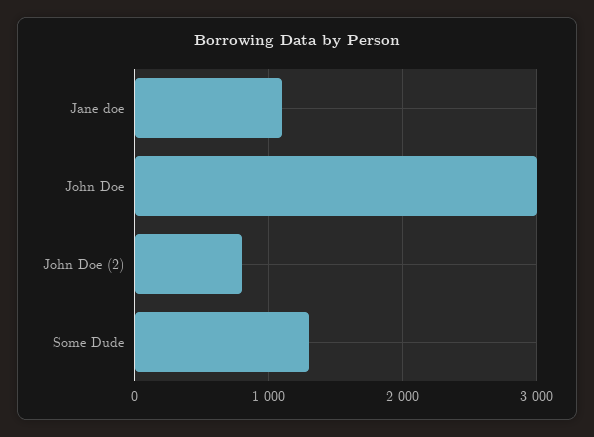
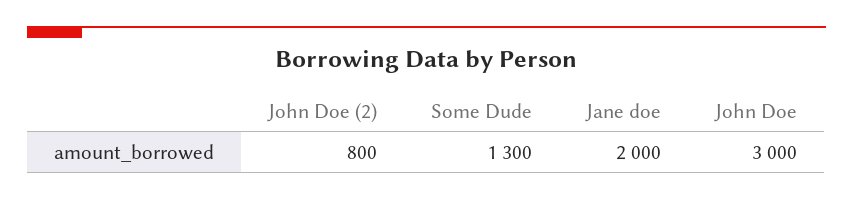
  {
-   "Jane doe": 1100,
+   "Jane doe": 2000,
    "John Doe": 3000,
    "John Doe (2)": 800,
    "Some Dude": 1300
  }

